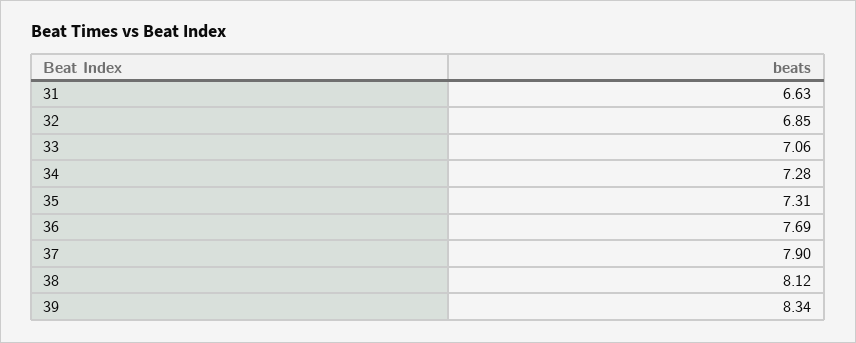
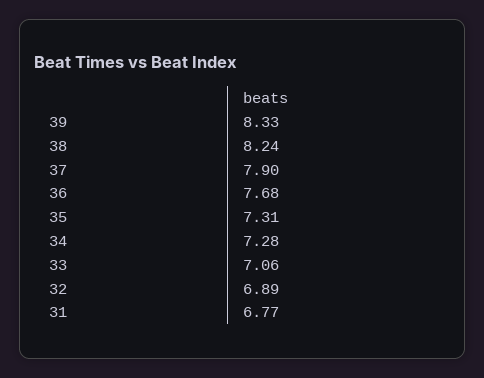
  {
-   "31": 6.63,
+   "31": 6.77,
-   "32": 6.85,
+   "32": 6.89,
    "33": 7.06,
    "34": 7.28,
    "35": 7.31,
-   "36": 7.69,
+   "36": 7.68,
    "37": 7.9,
-   "38": 8.12,
+   "38": 8.24,
-   "39": 8.34
+   "39": 8.33
  }

